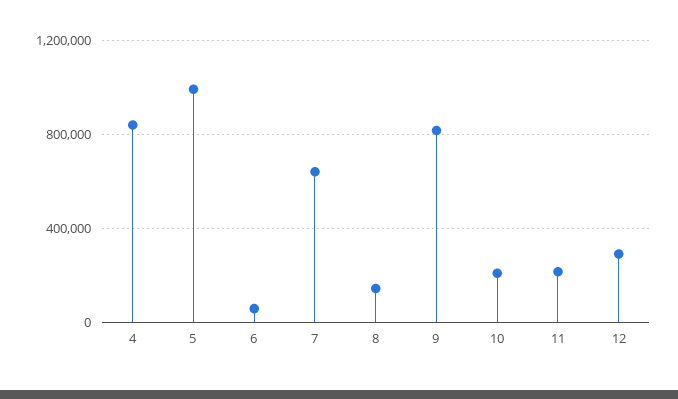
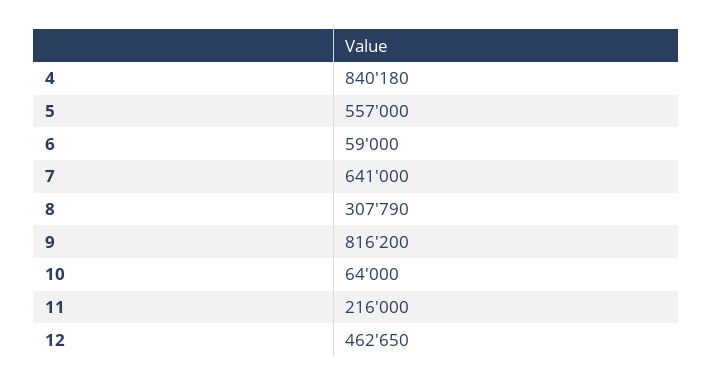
  {
    "4": 840180,
-   "5": 1000000,
+   "5": 557000,
    "6": 59000,
    "7": 641000,
-   "8": 150000,
+   "8": 307790,
    "9": 816200,
-   "10": 200000,
+   "10": 64000,
    "11": 216000,
-   "12": 300000
+   "12": 462650
  }

